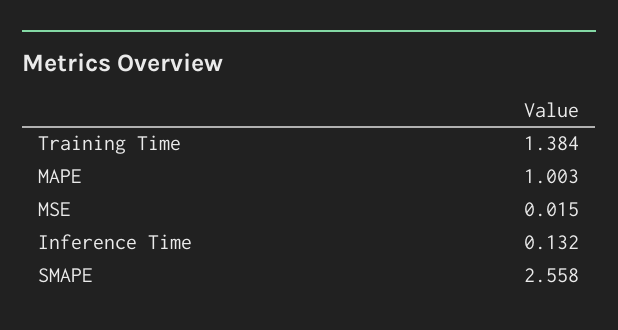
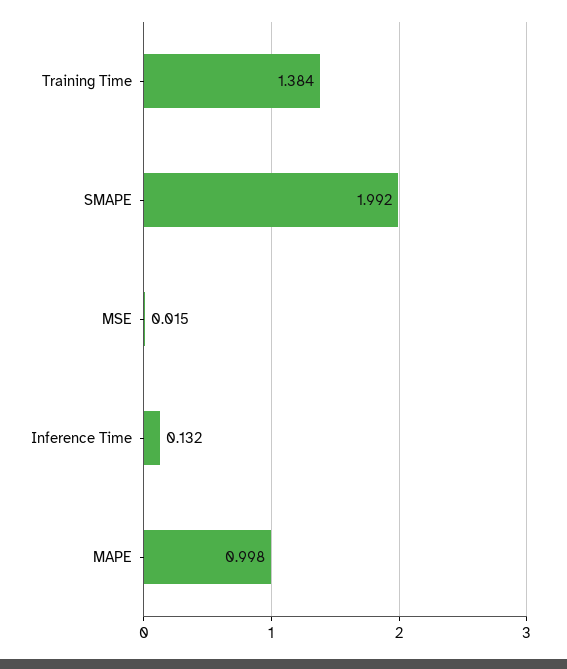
  {
    "Training Time": 1.384,
-   "MAPE": 1.003,
+   "MAPE": 0.998,
    "MSE": 0.015,
    "Inference Time": 0.132,
-   "SMAPE": 2.558
+   "SMAPE": 1.992
  }

